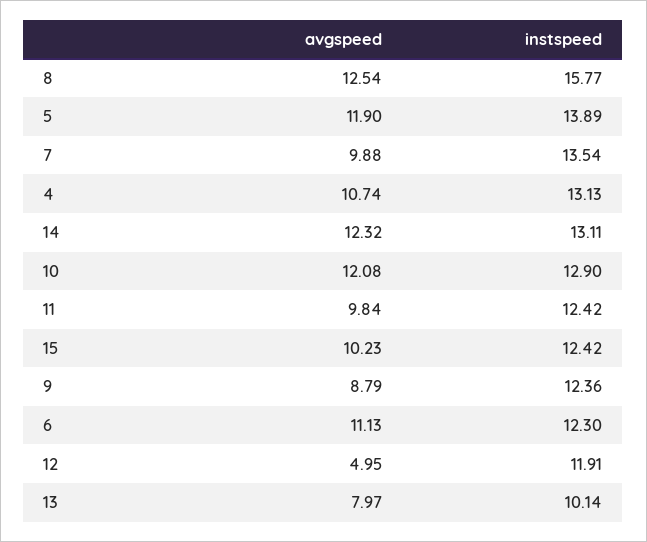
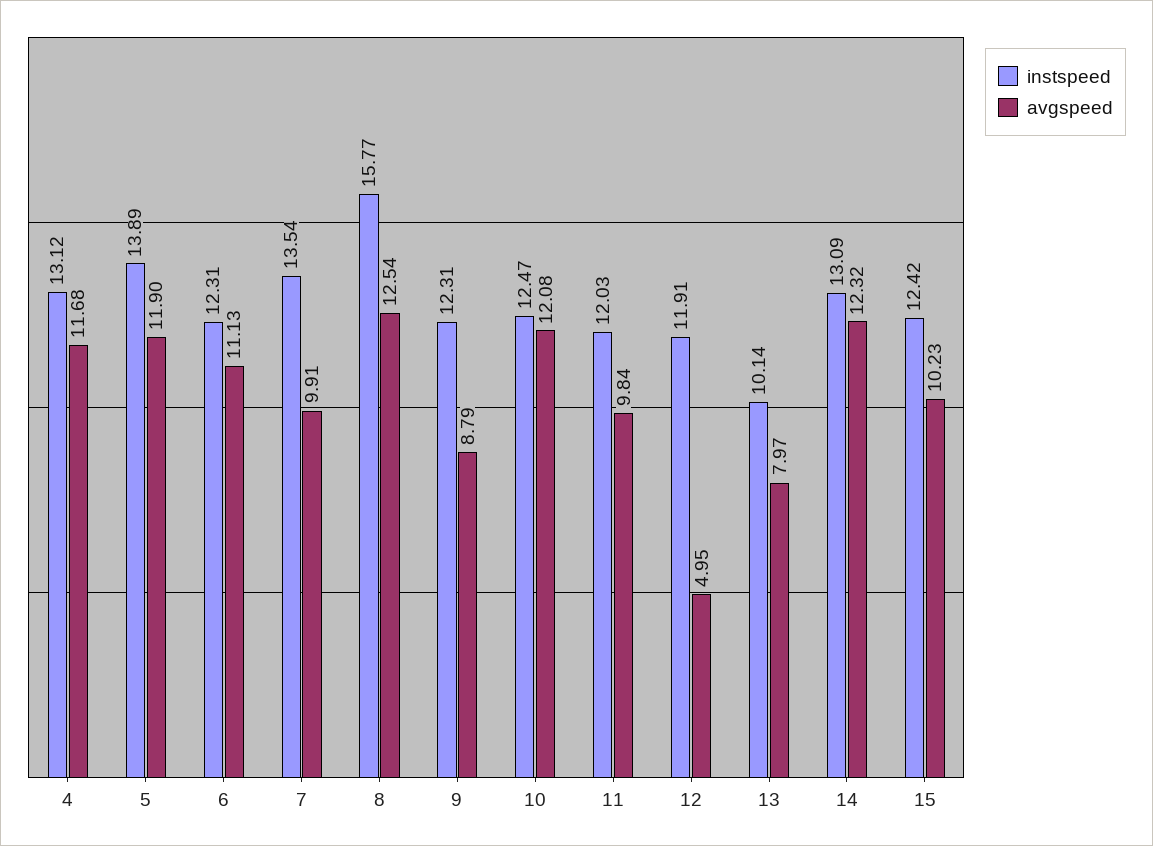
  {
    "avgspeed": {
      "8": 12.54,
      "5": 11.9,
-     "7": 9.88,
+     "7": 9.91,
-     "4": 10.74,
+     "4": 11.68,
      "14": 12.32,
      "10": 12.08,
      "11": 9.84,
      "15": 10.23,
      "9": 8.79,
      "6": 11.13,
      "12": 4.95,
      "13": 7.97
    },
    "instspeed": {
      "8": 15.77,
      "5": 13.89,
      "7": 13.54,
-     "4": 13.13,
+     "4": 13.12,
-     "14": 13.11,
+     "14": 13.09,
-     "10": 12.9,
+     "10": 12.47,
-     "11": 12.42,
+     "11": 12.03,
      "15": 12.42,
-     "9": 12.36,
+     "9": 12.31,
-     "6": 12.3,
+     "6": 12.31,
      "12": 11.91,
      "13": 10.14
    }
  }

